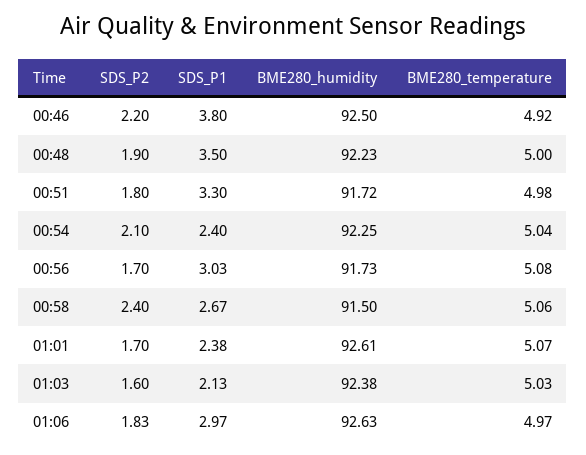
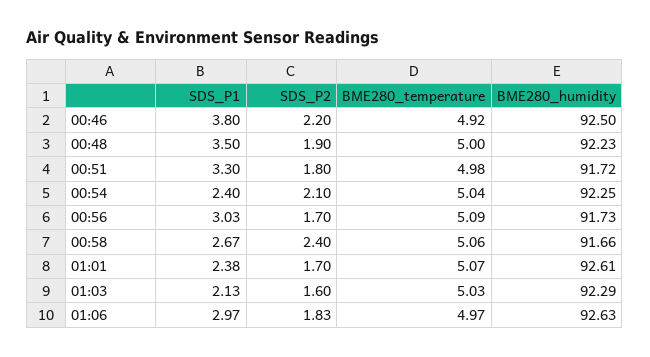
  {
    "SDS_P2": {
      "00:46": 2.2,
      "00:48": 1.9,
      "00:51": 1.8,
      "00:54": 2.1,
      "00:56": 1.7,
      "00:58": 2.4,
      "01:01": 1.7,
      "01:03": 1.6,
      "01:06": 1.83
    },
    "SDS_P1": {
      "00:46": 3.8,
      "00:48": 3.5,
      "00:51": 3.3,
      "00:54": 2.4,
      "00:56": 3.03,
      "00:58": 2.67,
      "01:01": 2.38,
      "01:03": 2.13,
      "01:06": 2.97
    },
    "BME280_humidity": {
      "00:46": 92.5,
      "00:48": 92.23,
      "00:51": 91.72,
      "00:54": 92.25,
      "00:56": 91.73,
-     "00:58": 91.5,
+     "00:58": 91.66,
      "01:01": 92.61,
-     "01:03": 92.38,
+     "01:03": 92.29,
      "01:06": 92.63
    },
    "BME280_temperature": {
      "00:46": 4.92,
      "00:48": 5,
      "00:51": 4.98,
      "00:54": 5.04,
-     "00:56": 5.08,
+     "00:56": 5.09,
      "00:58": 5.06,
      "01:01": 5.07,
      "01:03": 5.03,
      "01:06": 4.97
    }
  }

